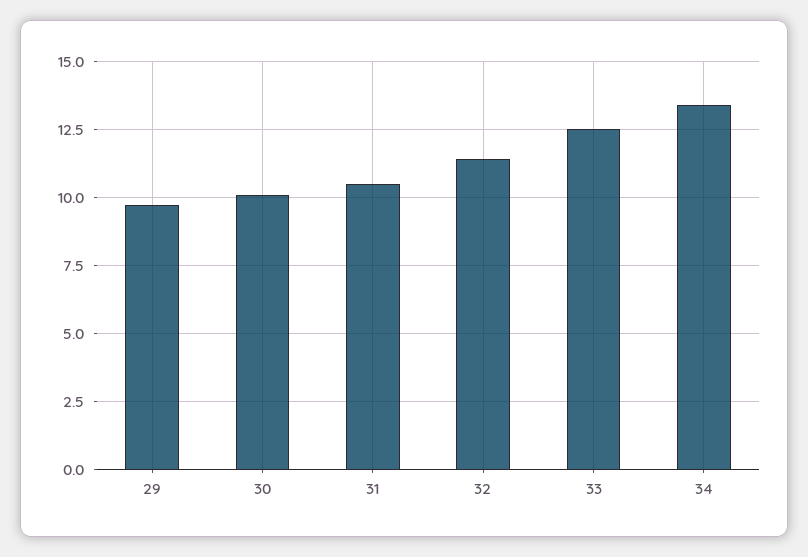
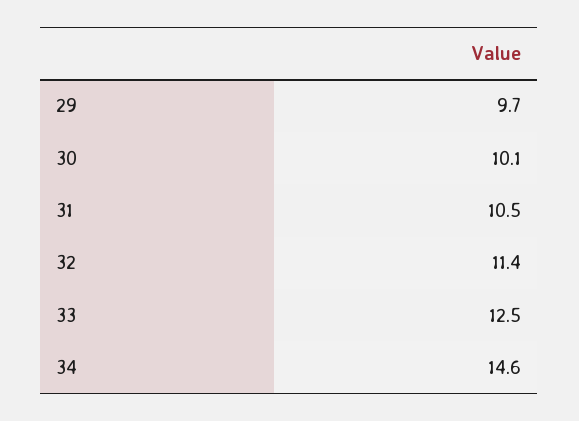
  {
    "29": 9.7,
    "30": 10.1,
    "31": 10.5,
    "32": 11.4,
    "33": 12.5,
-   "34": 13.5
+   "34": 14.6
  }

